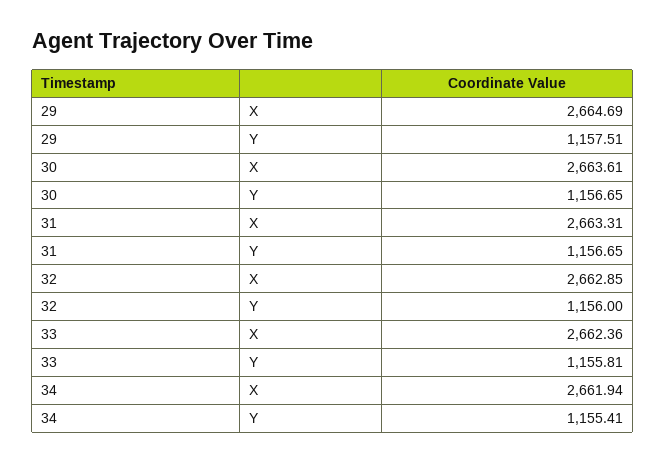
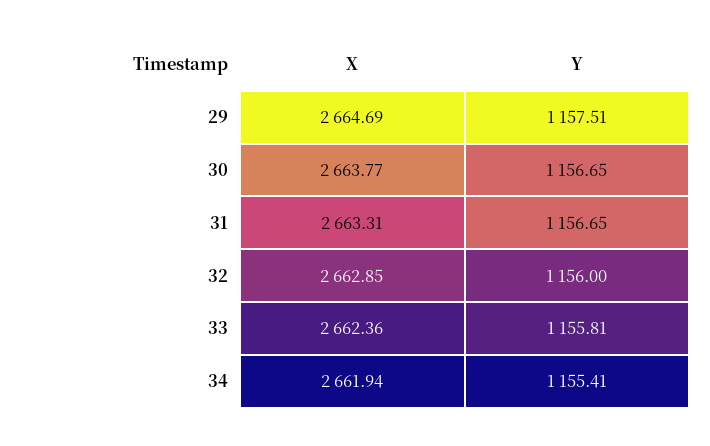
  {
    "29": {
      "X": 2664.69,
      "Y": 1157.51
    },
    "30": {
-     "X": 2663.61,
+     "X": 2663.77,
      "Y": 1156.65
    },
    "31": {
      "X": 2663.31,
      "Y": 1156.65
    },
    "32": {
      "X": 2662.85,
      "Y": 1156
    },
    "33": {
      "X": 2662.36,
      "Y": 1155.81
    },
    "34": {
      "X": 2661.94,
      "Y": 1155.41
    }
  }

